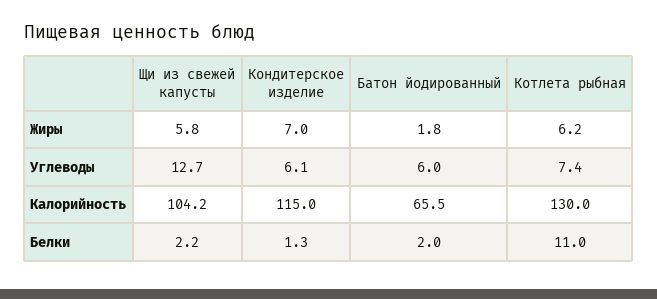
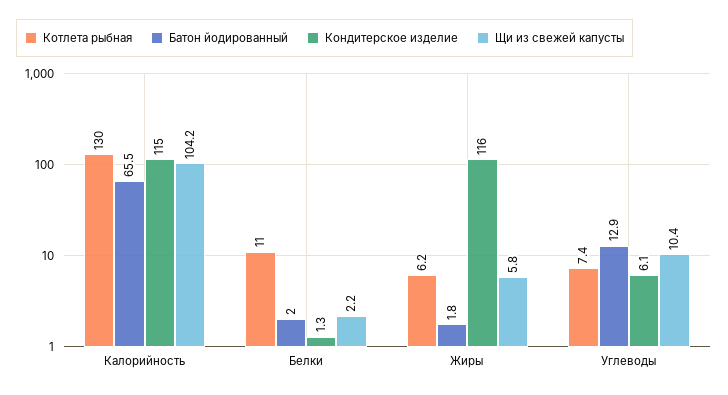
  {
    "Щи из свежей капусты": {
      "Жиры": 5.8,
-     "Углеводы": 12.7,
+     "Углеводы": 10.4,
      "Калорийность": 104.2,
      "Белки": 2.2
    },
    "Кондитерское изделие": {
-     "Жиры": 7,
+     "Жиры": 116,
      "Углеводы": 6.1,
      "Калорийность": 115,
      "Белки": 1.3
    },
    "Батон йодированный": {
      "Жиры": 1.8,
-     "Углеводы": 6,
+     "Углеводы": 12.9,
      "Калорийность": 65.5,
      "Белки": 2
    },
    "Котлета рыбная": {
      "Жиры": 6.2,
      "Углеводы": 7.4,
      "Калорийность": 130,
      "Белки": 11
    }
  }

